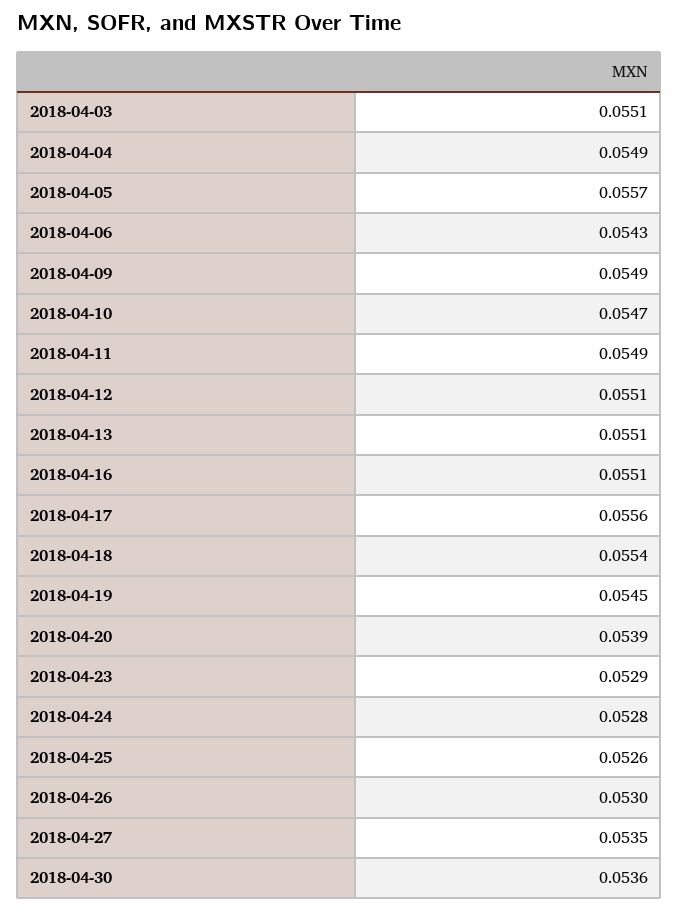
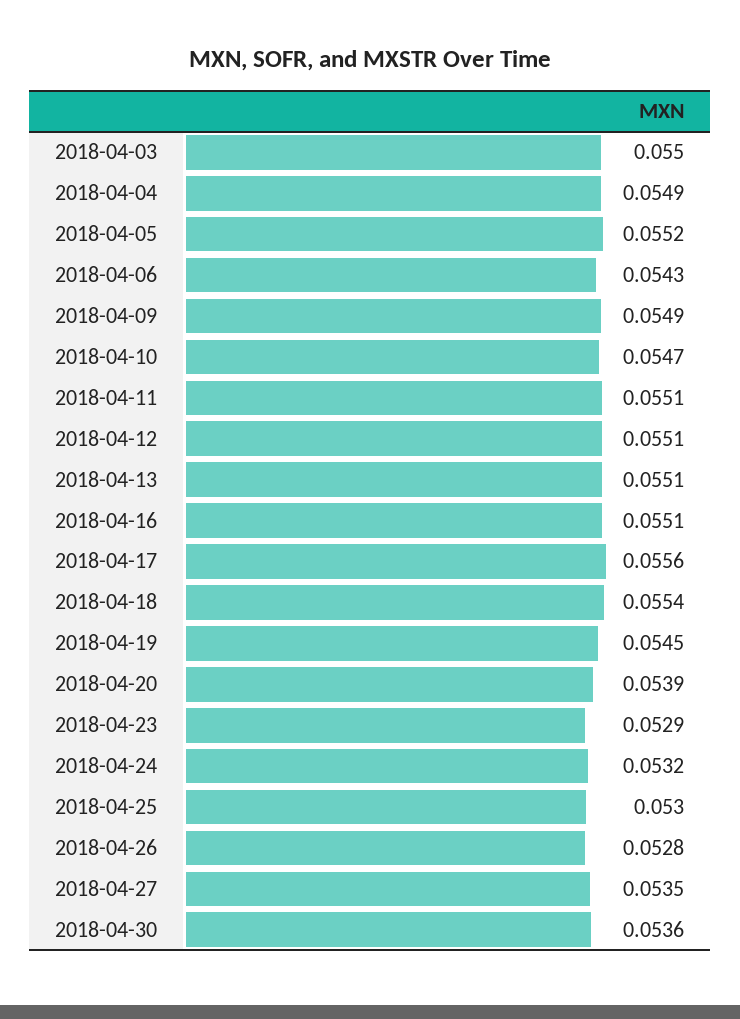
  {
-   "2018-04-03": 0.0551,
+   "2018-04-03": 0.055,
    "2018-04-04": 0.0549,
-   "2018-04-05": 0.0557,
+   "2018-04-05": 0.0552,
    "2018-04-06": 0.0543,
    "2018-04-09": 0.0549,
    "2018-04-10": 0.0547,
-   "2018-04-11": 0.0549,
+   "2018-04-11": 0.0551,
    "2018-04-12": 0.0551,
    "2018-04-13": 0.0551,
    "2018-04-16": 0.0551,
    "2018-04-17": 0.0556,
    "2018-04-18": 0.0554,
    "2018-04-19": 0.0545,
    "2018-04-20": 0.0539,
    "2018-04-23": 0.0529,
-   "2018-04-24": 0.0528,
+   "2018-04-24": 0.0532,
-   "2018-04-25": 0.0526,
+   "2018-04-25": 0.053,
-   "2018-04-26": 0.053,
+   "2018-04-26": 0.0528,
    "2018-04-27": 0.0535,
    "2018-04-30": 0.0536
  }

